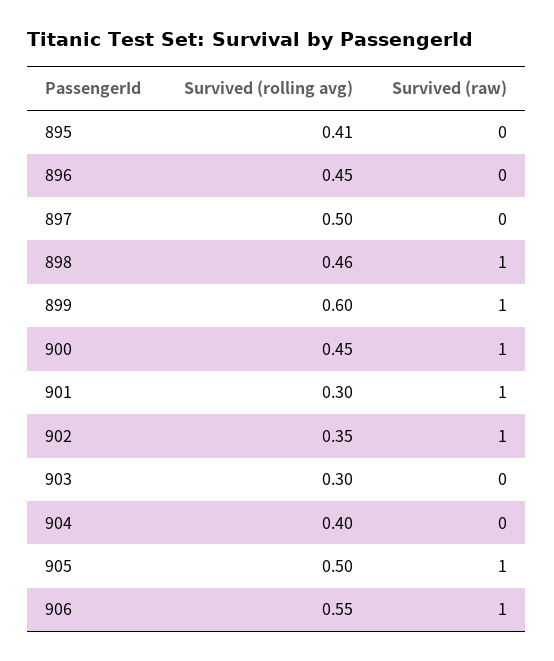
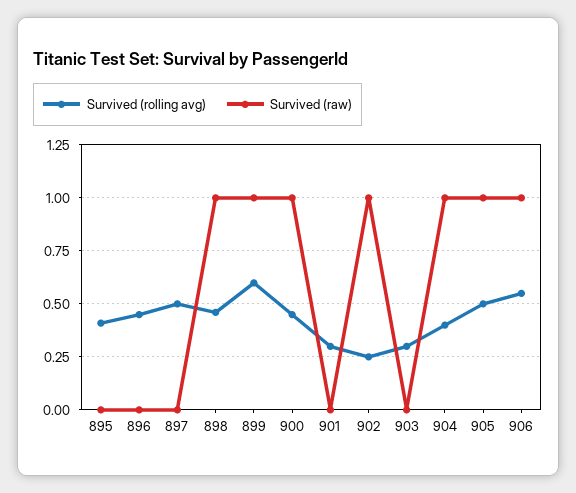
  {
    "Survived (rolling avg)": {
      "895": 0.41,
      "896": 0.45,
      "897": 0.5,
      "898": 0.46,
      "899": 0.6,
      "900": 0.45,
      "901": 0.3,
-     "902": 0.35,
+     "902": 0.25,
      "903": 0.3,
      "904": 0.4,
      "905": 0.5,
      "906": 0.55
    },
    "Survived (raw)": {
      "895": 0,
      "896": 0,
      "897": 0,
      "898": 1,
      "899": 1,
      "900": 1,
-     "901": 1,
+     "901": 0,
      "902": 1,
      "903": 0,
-     "904": 0,
+     "904": 1,
      "905": 1,
      "906": 1
    }
  }

